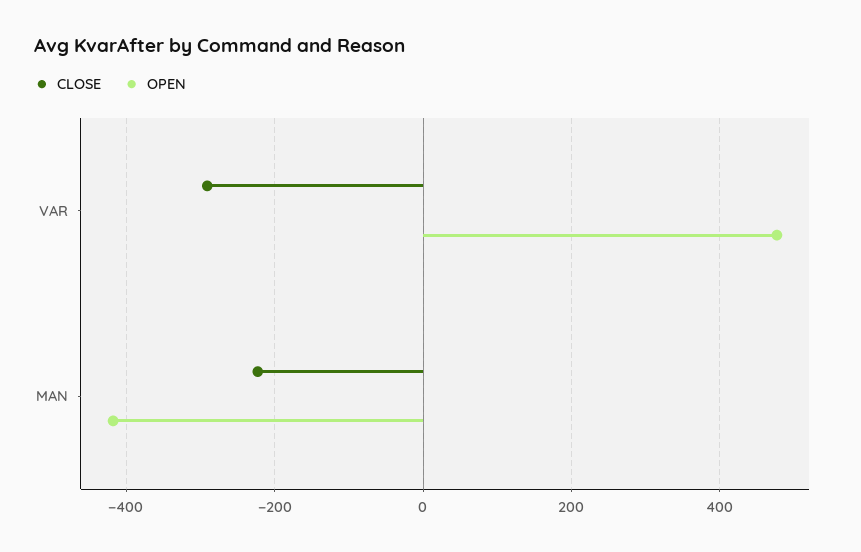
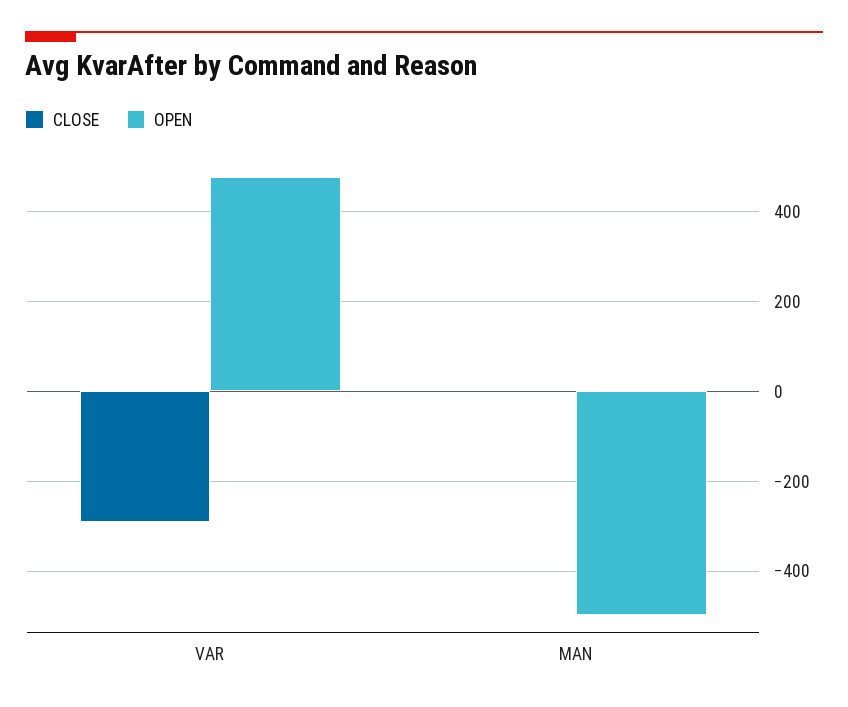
  {
    "CLOSE": {
      "VAR": -300,
-     "MAN": -220
+     "MAN": 0
    },
    "OPEN": {
      "VAR": 480,
-     "MAN": -420
+     "MAN": -500
    }
  }

